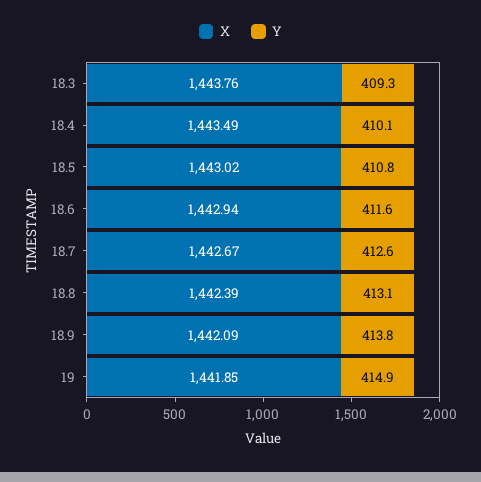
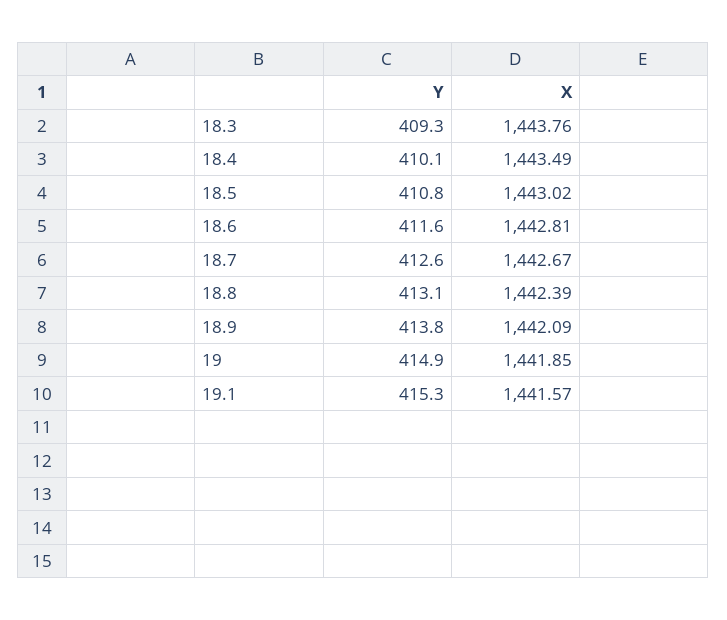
  {
    "X": {
      "18.3": 1443.76,
      "18.4": 1443.49,
      "18.5": 1443.02,
-     "18.6": 1442.94,
+     "18.6": 1442.81,
      "18.7": 1442.67,
      "18.8": 1442.39,
      "18.9": 1442.09,
-     "19": 1441.85
+     "19": 1441.85,
+     "19.1": 1441.57
    },
    "Y": {
      "18.3": 409.3,
      "18.4": 410.1,
      "18.5": 410.8,
      "18.6": 411.6,
      "18.7": 412.6,
      "18.8": 413.1,
      "18.9": 413.8,
-     "19": 414.9
+     "19": 414.9,
+     "19.1": 415.3
    }
  }

